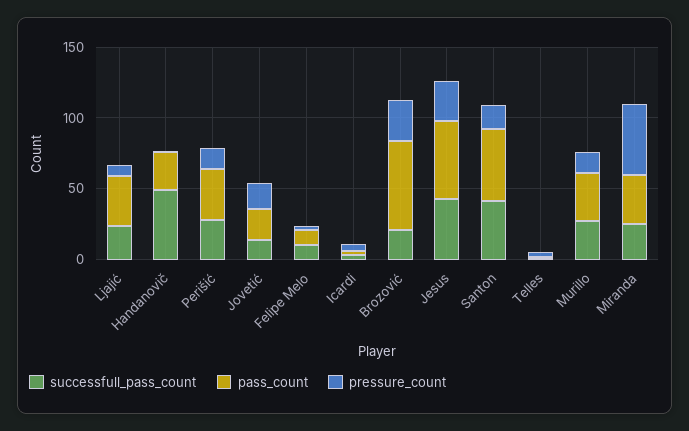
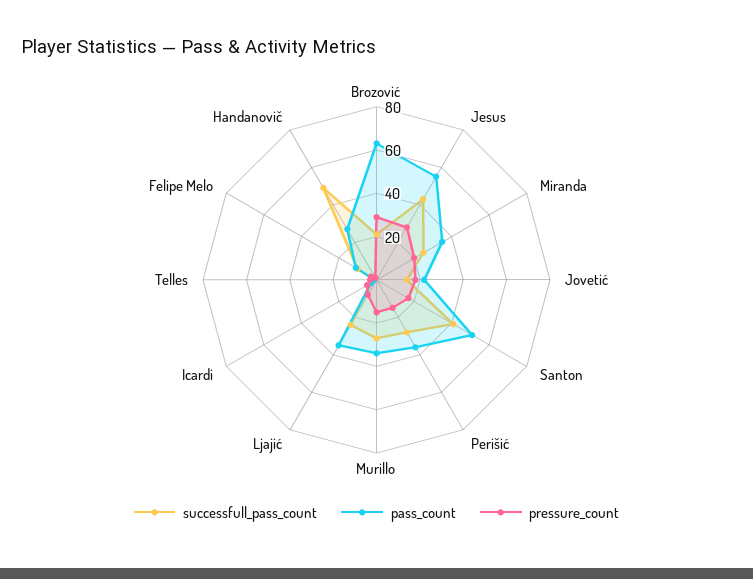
  {
    "successfull_pass_count": {
      "Ljajić": 25,
      "Handanovič": 50,
      "Perišić": 30,
      "Jovetić": 15,
      "Felipe Melo": 10,
      "Icardi": 5,
      "Brozović": 20,
      "Jesus": 45,
      "Santon": 40,
      "Telles": 0,
      "Murillo": 25,
      "Miranda": 25
    },
    "pass_count": {
      "Ljajić": 35,
      "Handanovič": 25,
      "Perišić": 35,
      "Jovetić": 20,
      "Felipe Melo": 10,
      "Icardi": 5,
      "Brozović": 65,
      "Jesus": 55,
      "Santon": 50,
      "Telles": 0,
      "Murillo": 35,
      "Miranda": 35
    },
    "pressure_count": {
      "Ljajić": 10,
      "Handanovič": 0,
      "Perišić": 15,
      "Jovetić": 20,
      "Felipe Melo": 5,
      "Icardi": 5,
      "Brozović": 30,
      "Jesus": 30,
      "Santon": 15,
      "Telles": 5,
      "Murillo": 15,
-     "Miranda": 50
+     "Miranda": 20
    }
  }

